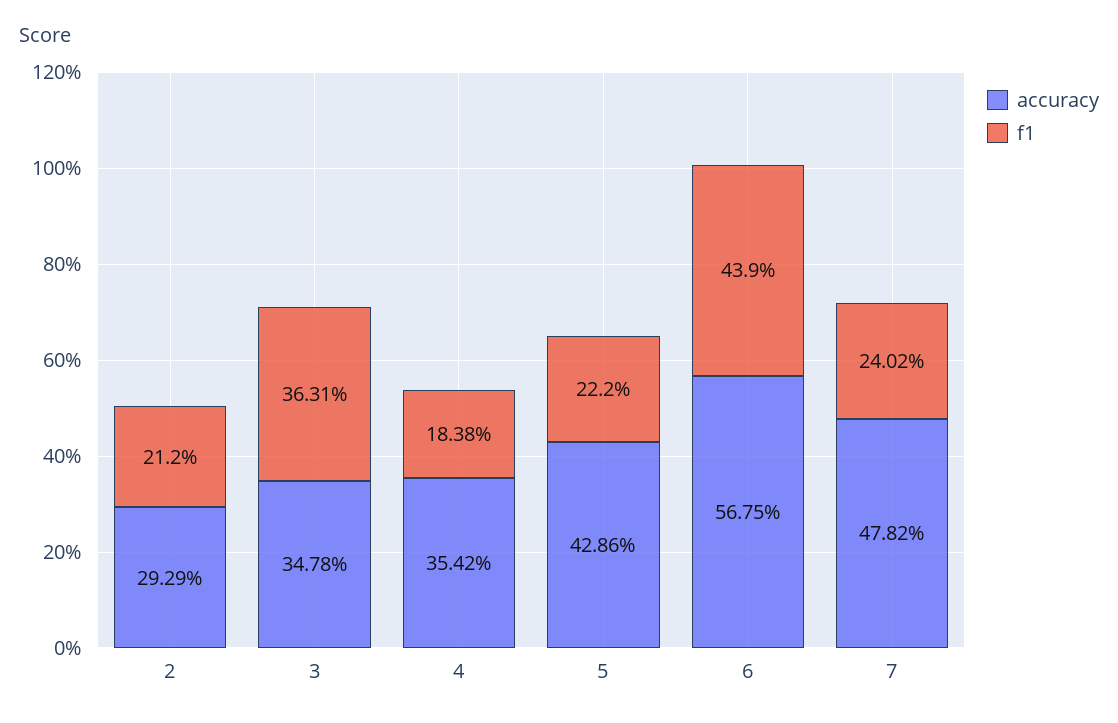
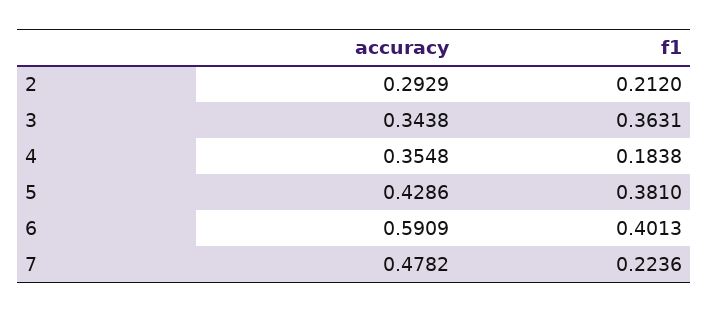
  {
    "accuracy": {
      "2": 0.2929,
-     "3": 0.3478,
+     "3": 0.3438,
-     "4": 0.3542,
+     "4": 0.3548,
      "5": 0.4286,
-     "6": 0.5675,
+     "6": 0.5909,
      "7": 0.4782
    },
    "f1": {
      "2": 0.212,
      "3": 0.3631,
      "4": 0.1838,
-     "5": 0.222,
+     "5": 0.381,
-     "6": 0.439,
+     "6": 0.4013,
-     "7": 0.2402
+     "7": 0.2236
    }
  }

